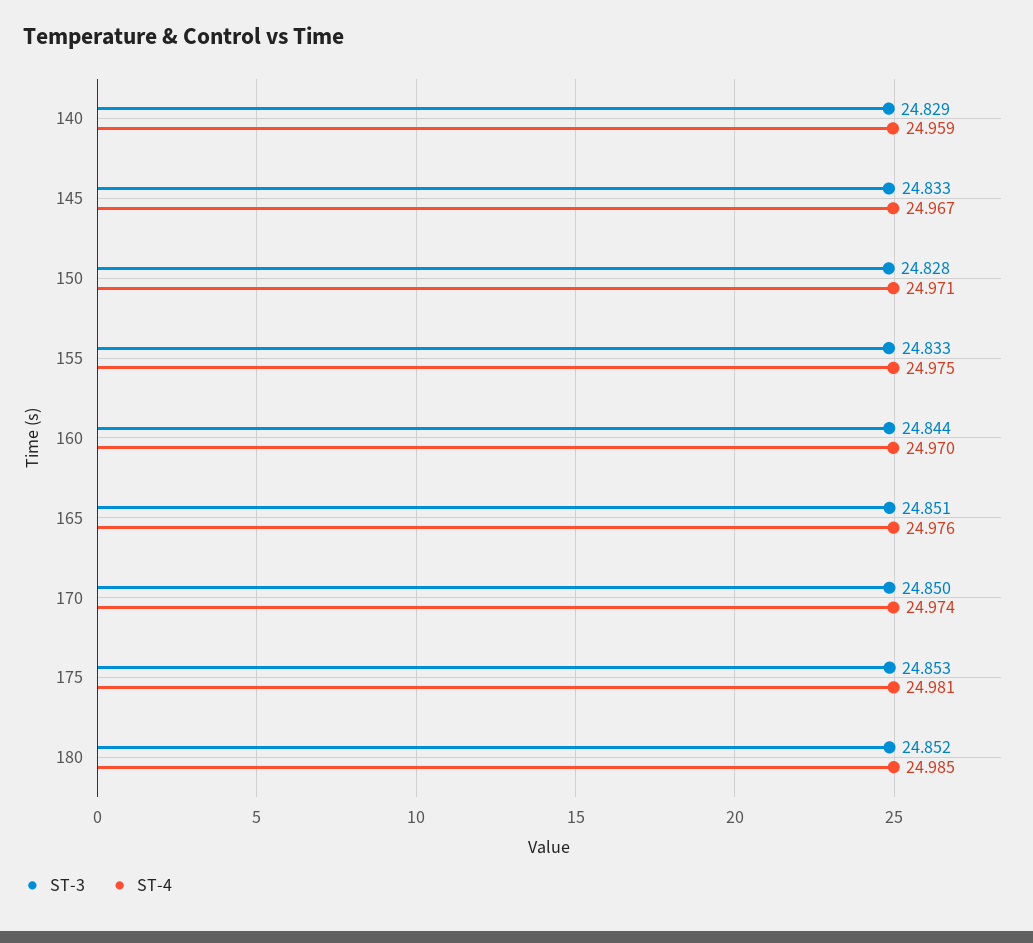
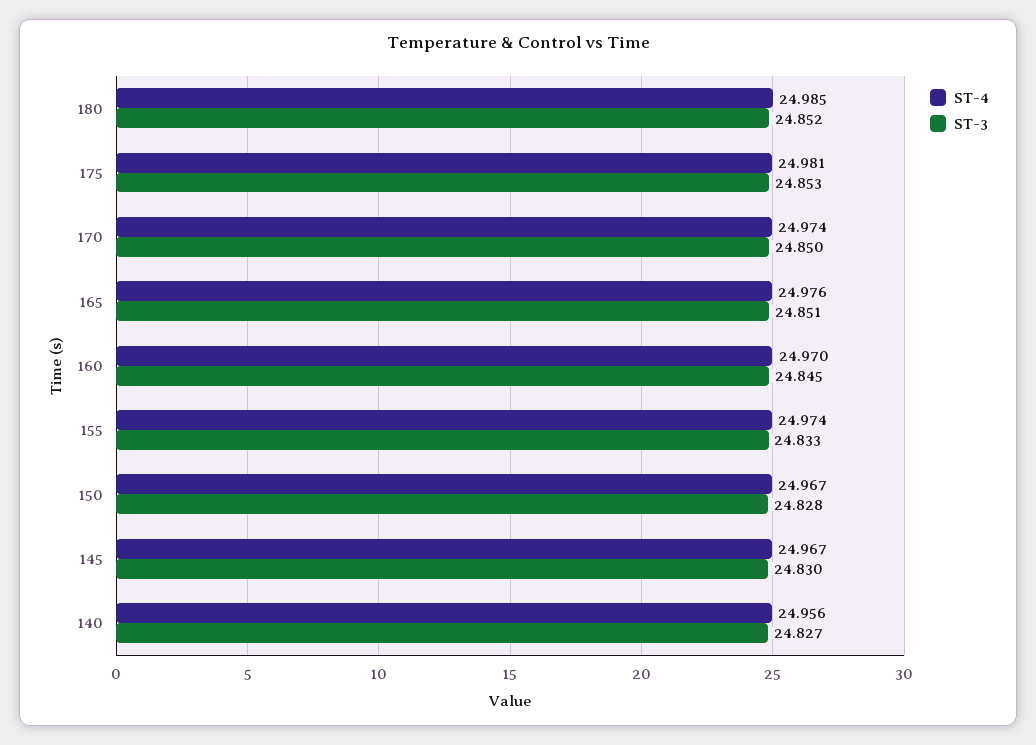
  {
    "ST-3": {
-     "140": 24.829,
+     "140": 24.827,
-     "145": 24.833,
+     "145": 24.83,
      "150": 24.828,
      "155": 24.833,
-     "160": 24.844,
+     "160": 24.845,
      "165": 24.851,
      "170": 24.85,
      "175": 24.853,
      "180": 24.852
    },
    "ST-4": {
-     "140": 24.959,
+     "140": 24.956,
      "145": 24.967,
-     "150": 24.971,
+     "150": 24.967,
-     "155": 24.975,
+     "155": 24.974,
      "160": 24.97,
      "165": 24.976,
      "170": 24.974,
      "175": 24.981,
      "180": 24.985
    }
  }

